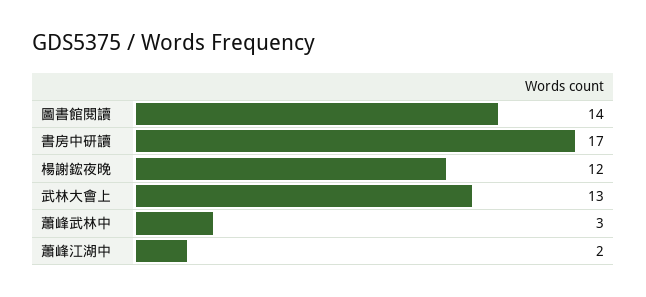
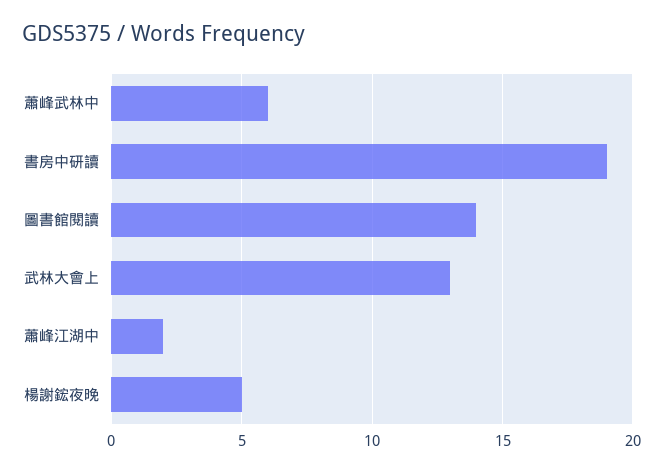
  {
    "圖書館閱讀": 14,
-   "書房中研讀": 17,
+   "書房中研讀": 19,
-   "楊謝鋐夜晚": 12,
+   "楊謝鋐夜晚": 5,
    "武林大會上": 13,
-   "蕭峰武林中": 3,
+   "蕭峰武林中": 6,
    "蕭峰江湖中": 2
  }

